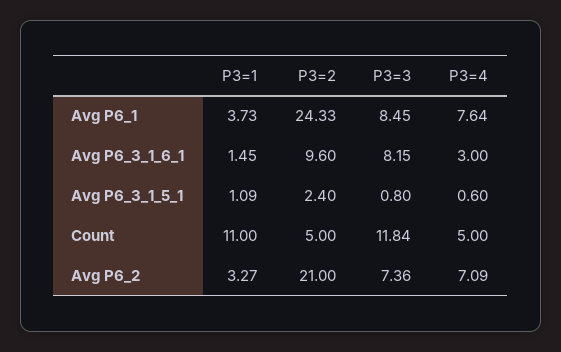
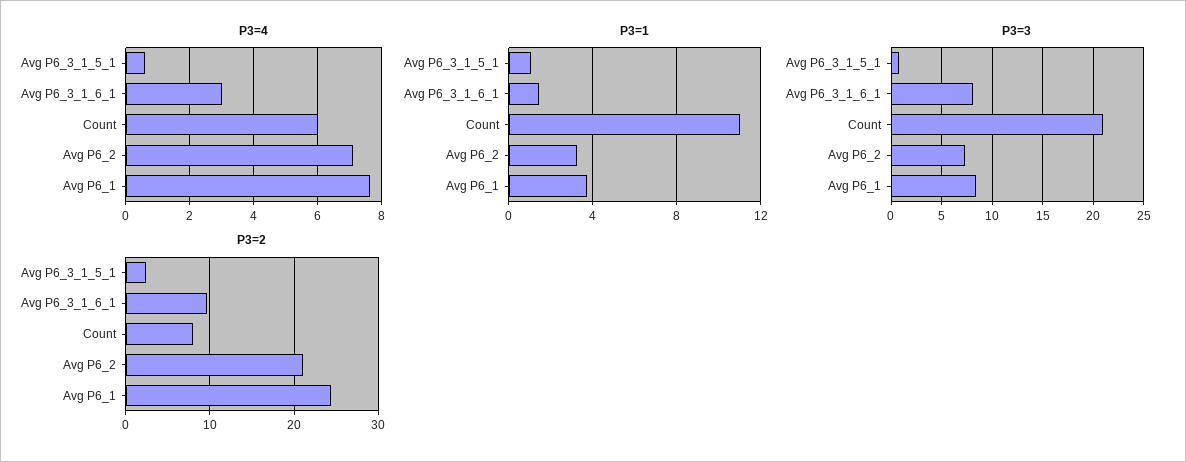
  {
    "P3=1": {
      "Avg P6_1": 3.73,
      "Avg P6_3_1_6_1": 1.45,
      "Avg P6_3_1_5_1": 1.09,
      "Count": 11,
      "Avg P6_2": 3.27
    },
    "P3=2": {
      "Avg P6_1": 24.33,
      "Avg P6_3_1_6_1": 9.6,
      "Avg P6_3_1_5_1": 2.4,
-     "Count": 5,
+     "Count": 8,
      "Avg P6_2": 21
    },
    "P3=3": {
      "Avg P6_1": 8.45,
      "Avg P6_3_1_6_1": 8.15,
      "Avg P6_3_1_5_1": 0.8,
-     "Count": 11.84,
+     "Count": 21,
      "Avg P6_2": 7.36
    },
    "P3=4": {
      "Avg P6_1": 7.64,
      "Avg P6_3_1_6_1": 3,
      "Avg P6_3_1_5_1": 0.6,
-     "Count": 5,
+     "Count": 6,
      "Avg P6_2": 7.09
    }
  }

